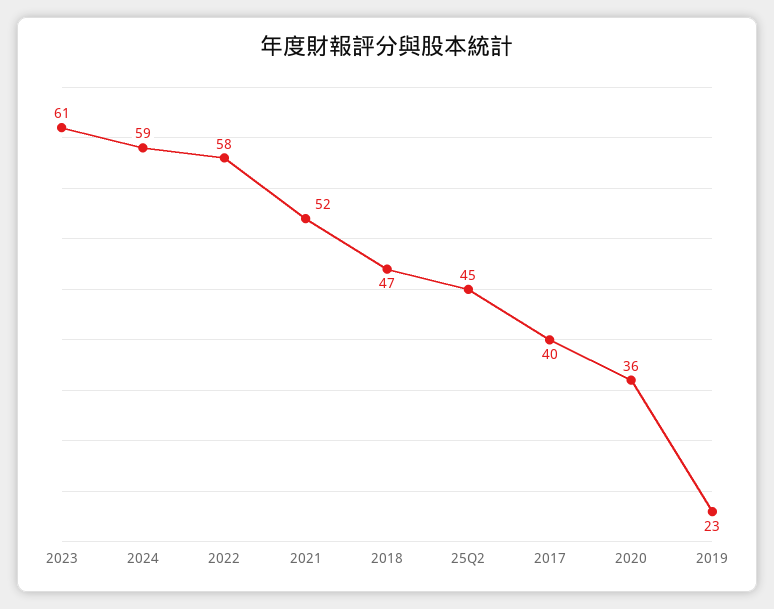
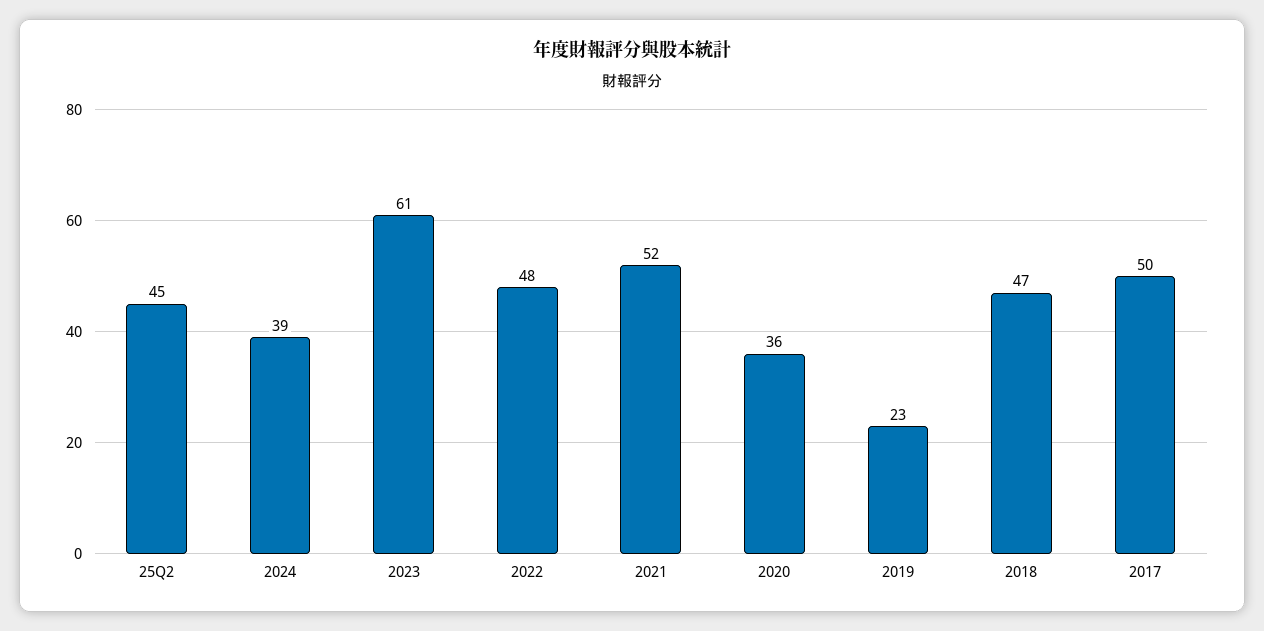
  {
    "2023": 61,
-   "2024": 59,
+   "2024": 39,
-   "2022": 58,
+   "2022": 48,
    "2021": 52,
    "2018": 47,
    "25Q2": 45,
-   "2017": 40,
+   "2017": 50,
    "2020": 36,
    "2019": 23
  }

